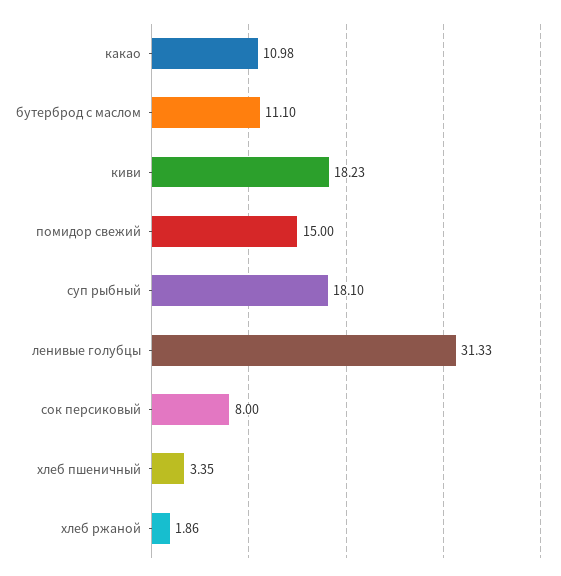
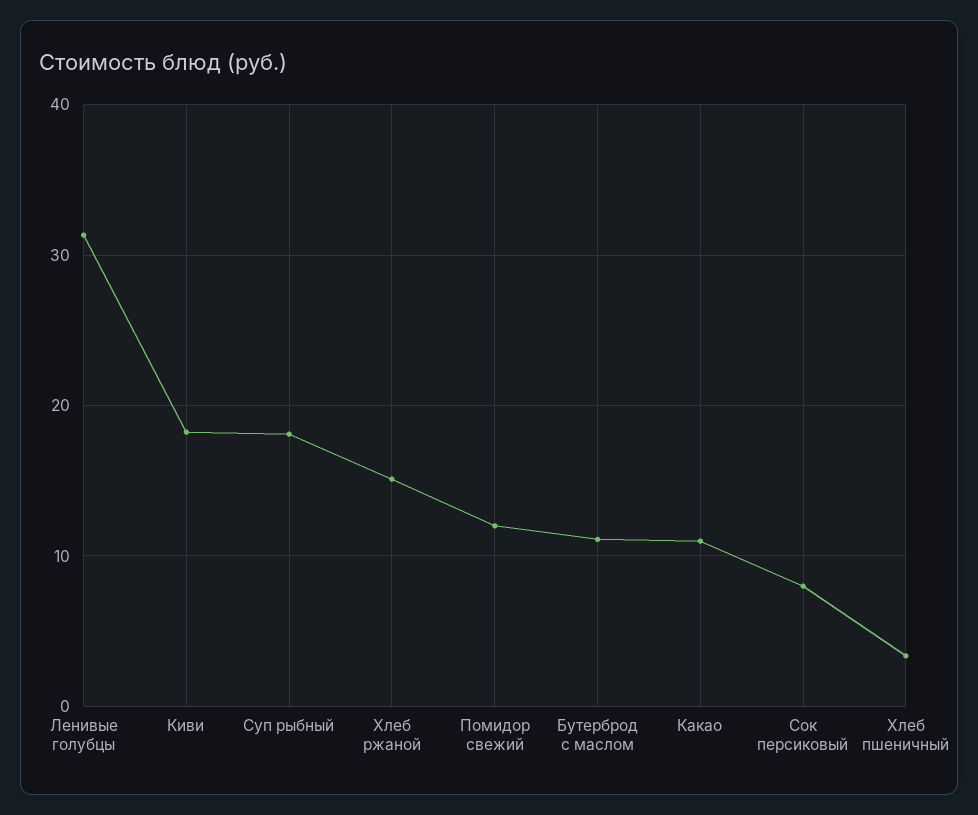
  {
    "какао": 10.98,
    "бутерброд с маслом": 11.1,
    "киви": 18.23,
-   "помидор свежий": 15,
+   "помидор свежий": 12,
    "суп рыбный": 18.1,
    "ленивые голубцы": 31.33,
    "сок персиковый": 8,
    "хлеб пшеничный": 3.35,
-   "хлеб ржаной": 1.86
+   "хлеб ржаной": 15
  }

